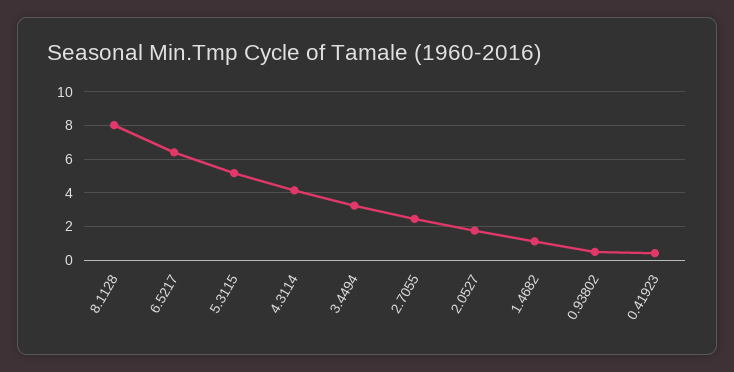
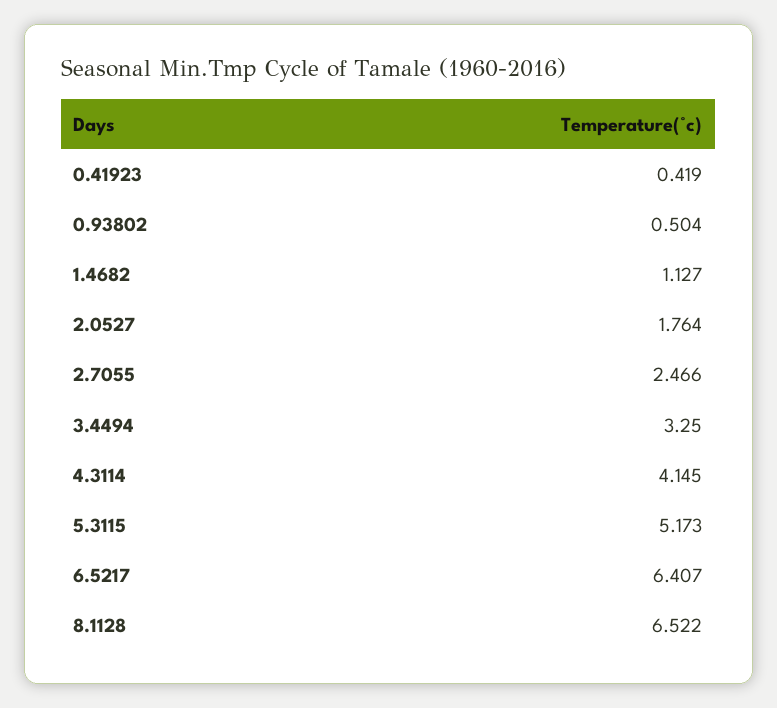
  {
-   "8.1128": 8,
+   "8.1128": 6.522,
    "6.5217": 6.407,
    "5.3115": 5.173,
    "4.3114": 4.145,
    "3.4494": 3.25,
    "2.7055": 2.466,
    "2.0527": 1.764,
    "1.4682": 1.127,
    "0.93802": 0.504,
    "0.41923": 0.419
  }

